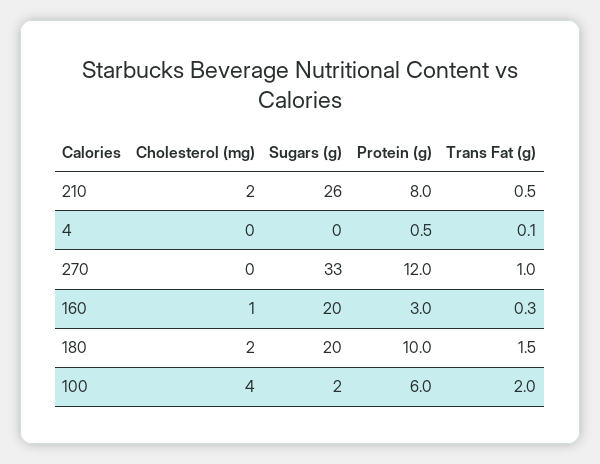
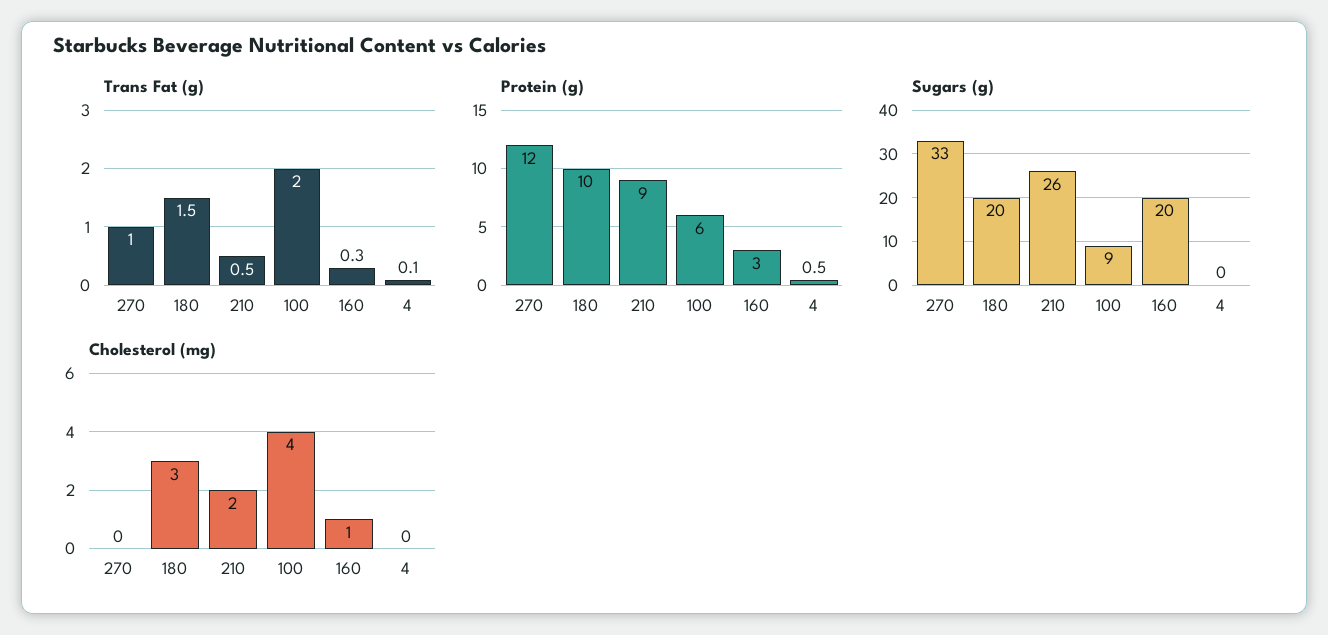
  {
    "Cholesterol (mg)": {
      "210": 2,
      "4": 0,
      "270": 0,
      "160": 1,
-     "180": 2,
+     "180": 3,
      "100": 4
    },
    "Sugars (g)": {
      "210": 26,
      "4": 0,
      "270": 33,
      "160": 20,
      "180": 20,
-     "100": 2
+     "100": 9
    },
    "Protein (g)": {
-     "210": 8,
+     "210": 9,
      "4": 0.5,
      "270": 12,
      "160": 3,
      "180": 10,
      "100": 6
    },
    "Trans Fat (g)": {
      "210": 0.5,
      "4": 0.1,
      "270": 1,
      "160": 0.3,
      "180": 1.5,
      "100": 2
    }
  }

